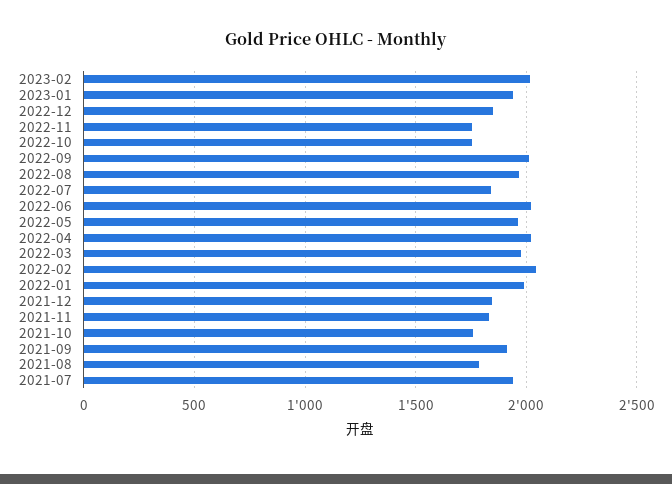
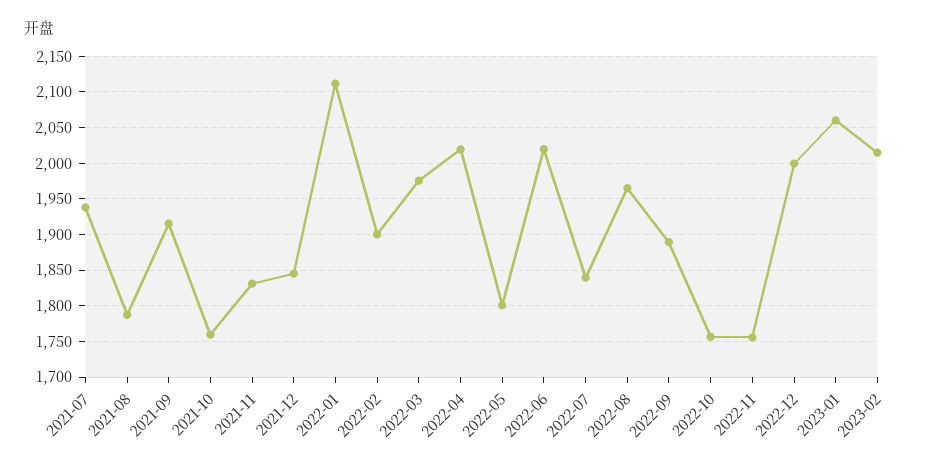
  {
    "2023-02": 2010,
-   "2023-01": 1950,
+   "2023-01": 2060,
-   "2022-12": 1850,
+   "2022-12": 2000,
    "2022-11": 1760,
    "2022-10": 1760,
-   "2022-09": 2000,
+   "2022-09": 1890,
    "2022-08": 1970,
    "2022-07": 1840,
    "2022-06": 2020,
-   "2022-05": 1950,
+   "2022-05": 1800,
    "2022-04": 2020,
    "2022-03": 1980,
-   "2022-02": 2050,
+   "2022-02": 1900,
-   "2022-01": 2000,
+   "2022-01": 2110,
    "2021-12": 1840,
    "2021-11": 1830,
    "2021-10": 1760,
    "2021-09": 1920,
    "2021-08": 1790,
    "2021-07": 1940
  }

